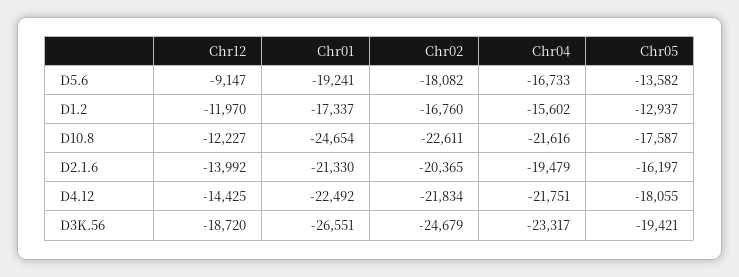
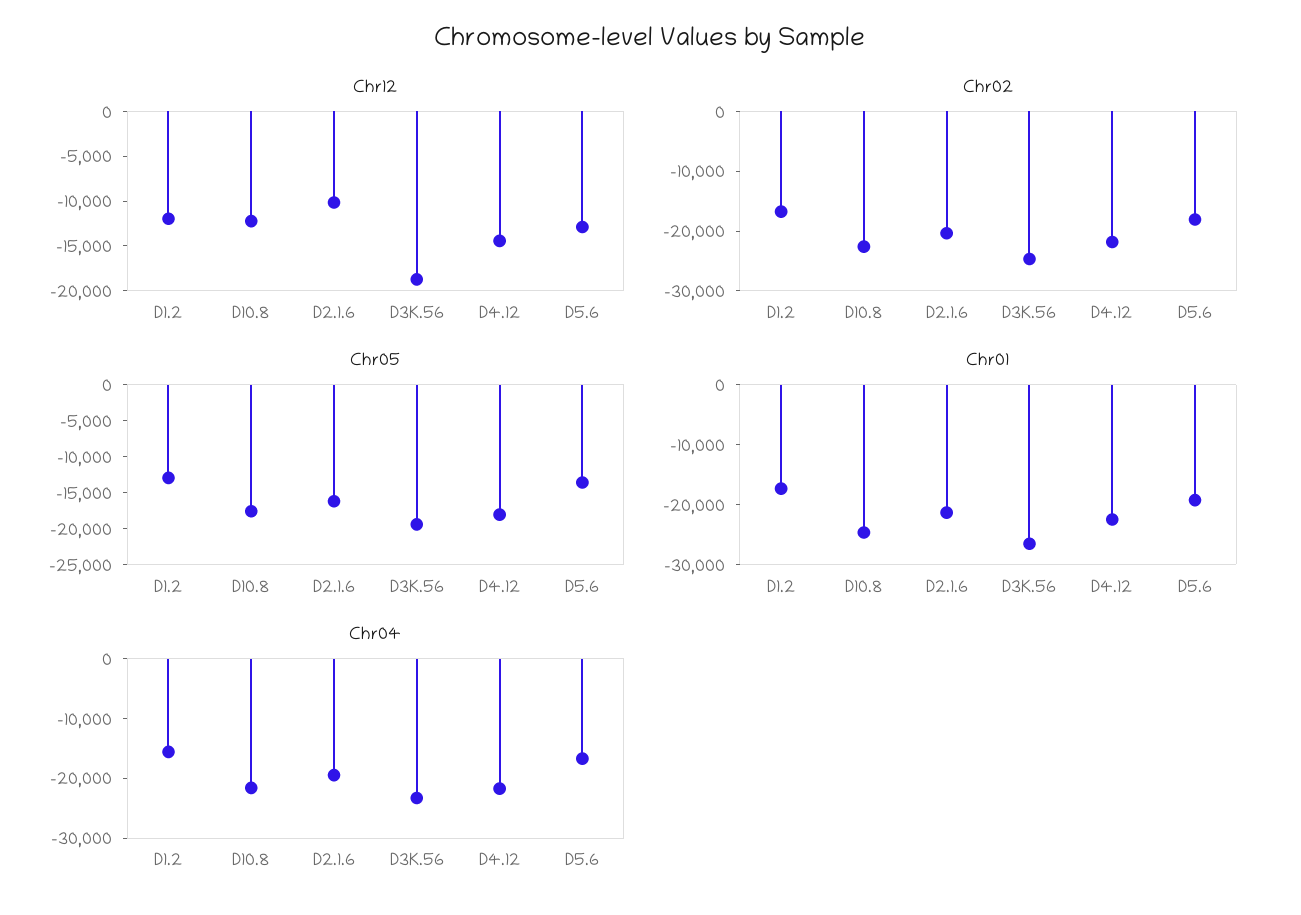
  {
    "Chr12": {
-     "D5.6": -9147,
+     "D5.6": -13000,
      "D1.2": -11970,
      "D10.8": -12227,
-     "D2.1.6": -13992,
+     "D2.1.6": -10000,
      "D4.12": -14425,
      "D3K.56": -18720
    },
    "Chr01": {
      "D5.6": -19241,
      "D1.2": -17337,
      "D10.8": -24654,
      "D2.1.6": -21330,
      "D4.12": -22492,
      "D3K.56": -26551
    },
    "Chr02": {
      "D5.6": -18082,
      "D1.2": -16760,
      "D10.8": -22611,
      "D2.1.6": -20365,
      "D4.12": -21834,
      "D3K.56": -24679
    },
    "Chr04": {
      "D5.6": -16733,
      "D1.2": -15602,
      "D10.8": -21616,
      "D2.1.6": -19479,
      "D4.12": -21751,
      "D3K.56": -23317
    },
    "Chr05": {
      "D5.6": -13582,
      "D1.2": -12937,
      "D10.8": -17587,
      "D2.1.6": -16197,
      "D4.12": -18055,
      "D3K.56": -19421
    }
  }

